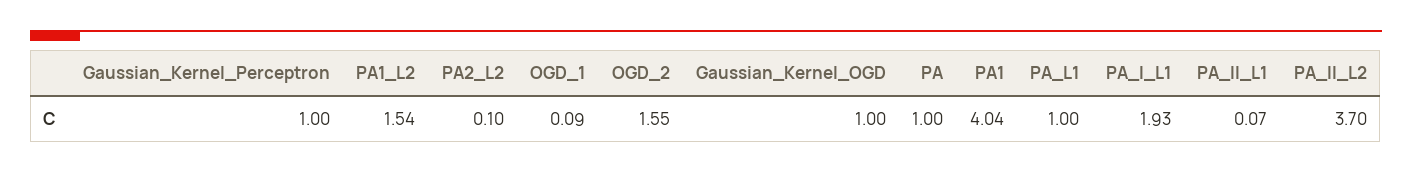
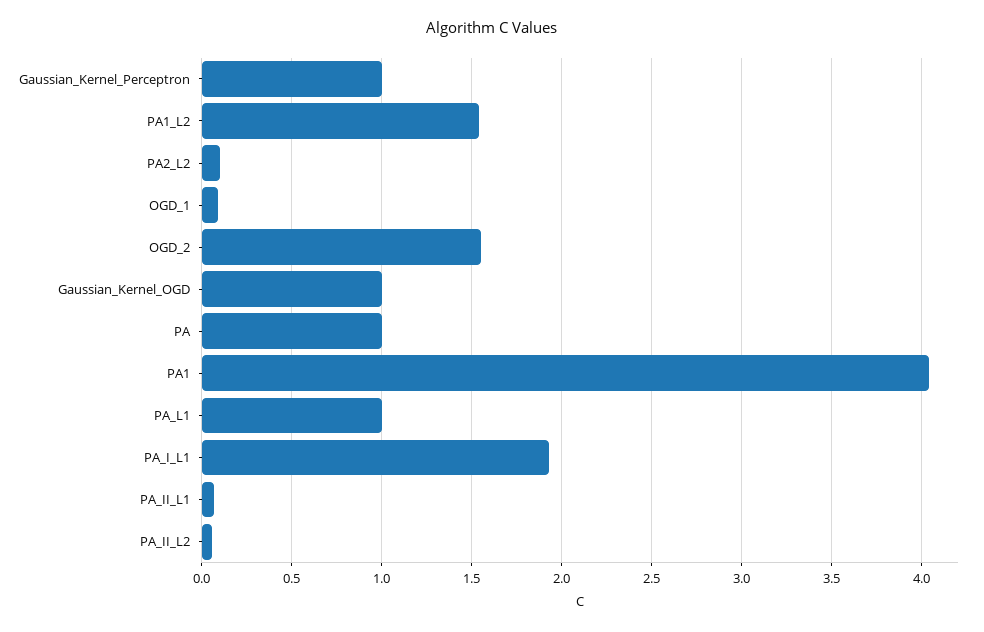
  {
    "Gaussian_Kernel_Perceptron": 1,
    "PA1_L2": 1.54,
    "PA2_L2": 0.1,
    "OGD_1": 0.09,
    "OGD_2": 1.55,
    "Gaussian_Kernel_OGD": 1,
    "PA": 1,
    "PA1": 4.04,
    "PA_L1": 1,
    "PA_I_L1": 1.93,
    "PA_II_L1": 0.07,
-   "PA_II_L2": 3.7
+   "PA_II_L2": 0.05
  }

